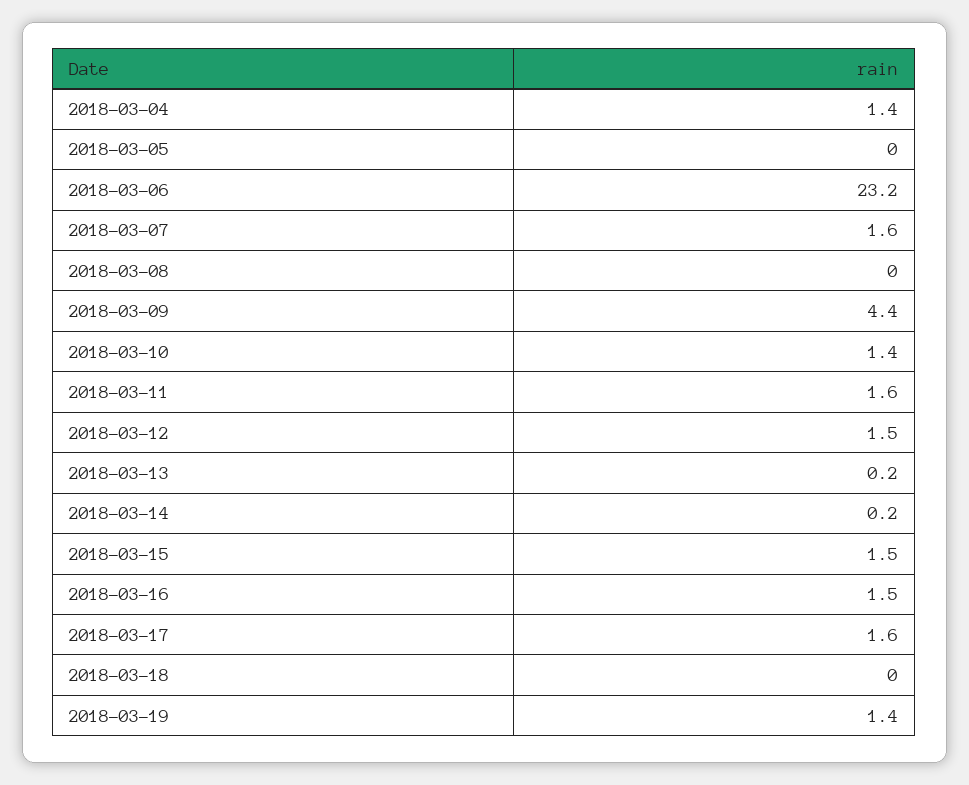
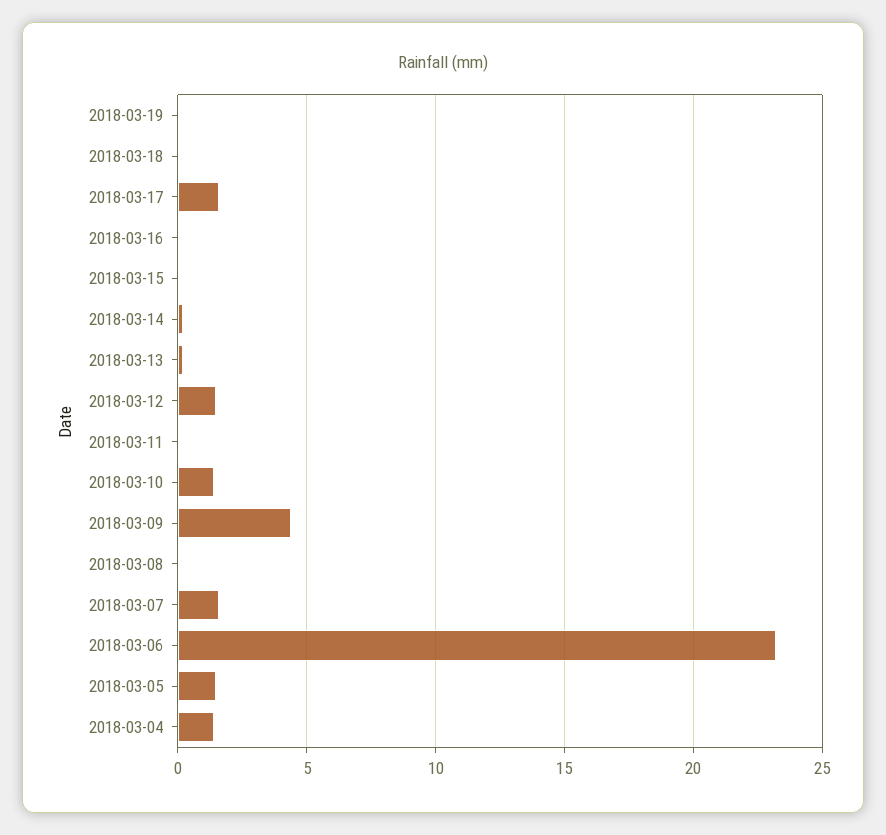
  {
    "2018-03-04": 1.4,
-   "2018-03-05": 0,
+   "2018-03-05": 1.5,
    "2018-03-06": 23.2,
    "2018-03-07": 1.6,
    "2018-03-08": 0,
    "2018-03-09": 4.4,
    "2018-03-10": 1.4,
-   "2018-03-11": 1.6,
+   "2018-03-11": 0,
    "2018-03-12": 1.5,
    "2018-03-13": 0.2,
    "2018-03-14": 0.2,
-   "2018-03-15": 1.5,
+   "2018-03-15": 0,
-   "2018-03-16": 1.5,
+   "2018-03-16": 0,
    "2018-03-17": 1.6,
    "2018-03-18": 0,
-   "2018-03-19": 1.4
+   "2018-03-19": 0
  }

